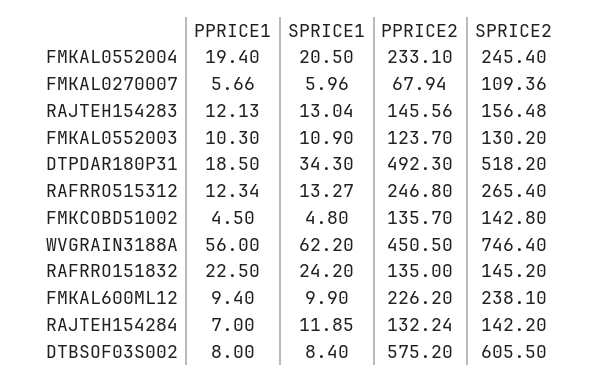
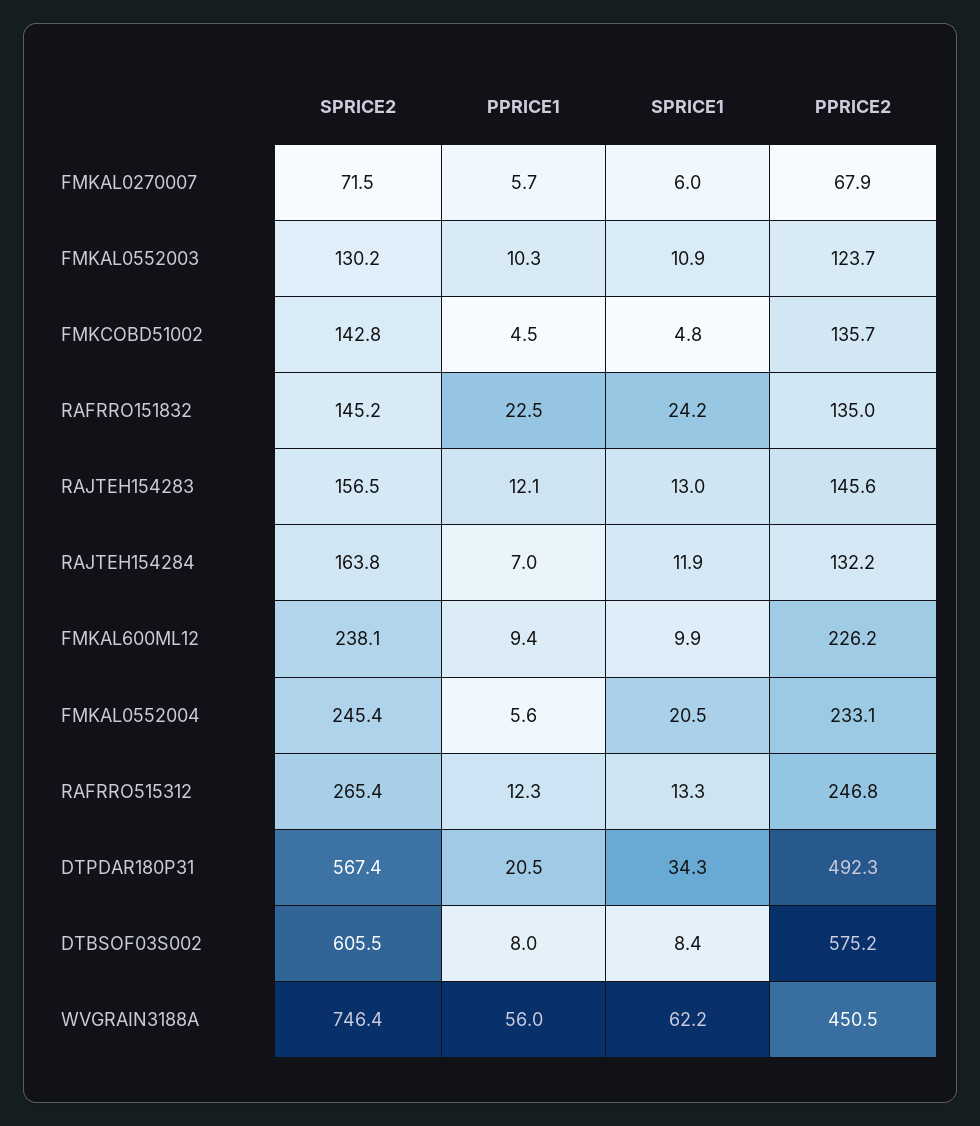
  {
    "PPRICE1": {
-     "FMKAL0552004": 19.4,
+     "FMKAL0552004": 5.6,
      "FMKAL0270007": 5.66,
      "RAJTEH154283": 12.13,
      "FMKAL0552003": 10.3,
-     "DTPDAR180P31": 18.5,
+     "DTPDAR180P31": 20.5,
      "RAFRRO515312": 12.34,
      "FMKCOBD51002": 4.5,
      "WVGRAIN3188A": 56,
      "RAFRRO151832": 22.5,
      "FMKAL600ML12": 9.4,
      "RAJTEH154284": 7,
      "DTBSOF03S002": 8
    },
    "SPRICE1": {
      "FMKAL0552004": 20.5,
      "FMKAL0270007": 5.96,
      "RAJTEH154283": 13.04,
      "FMKAL0552003": 10.9,
      "DTPDAR180P31": 34.3,
      "RAFRRO515312": 13.27,
      "FMKCOBD51002": 4.8,
      "WVGRAIN3188A": 62.2,
      "RAFRRO151832": 24.2,
      "FMKAL600ML12": 9.9,
      "RAJTEH154284": 11.85,
      "DTBSOF03S002": 8.4
    },
    "PPRICE2": {
      "FMKAL0552004": 233.1,
      "FMKAL0270007": 67.94,
      "RAJTEH154283": 145.56,
      "FMKAL0552003": 123.7,
      "DTPDAR180P31": 492.3,
      "RAFRRO515312": 246.8,
      "FMKCOBD51002": 135.7,
      "WVGRAIN3188A": 450.5,
      "RAFRRO151832": 135,
      "FMKAL600ML12": 226.2,
      "RAJTEH154284": 132.24,
      "DTBSOF03S002": 575.2
    },
    "SPRICE2": {
      "FMKAL0552004": 245.4,
-     "FMKAL0270007": 109.36,
+     "FMKAL0270007": 71.5,
      "RAJTEH154283": 156.48,
      "FMKAL0552003": 130.2,
-     "DTPDAR180P31": 518.2,
+     "DTPDAR180P31": 567.4,
      "RAFRRO515312": 265.4,
      "FMKCOBD51002": 142.8,
      "WVGRAIN3188A": 746.4,
      "RAFRRO151832": 145.2,
      "FMKAL600ML12": 238.1,
-     "RAJTEH154284": 142.2,
+     "RAJTEH154284": 163.8,
      "DTBSOF03S002": 605.5
    }
  }

